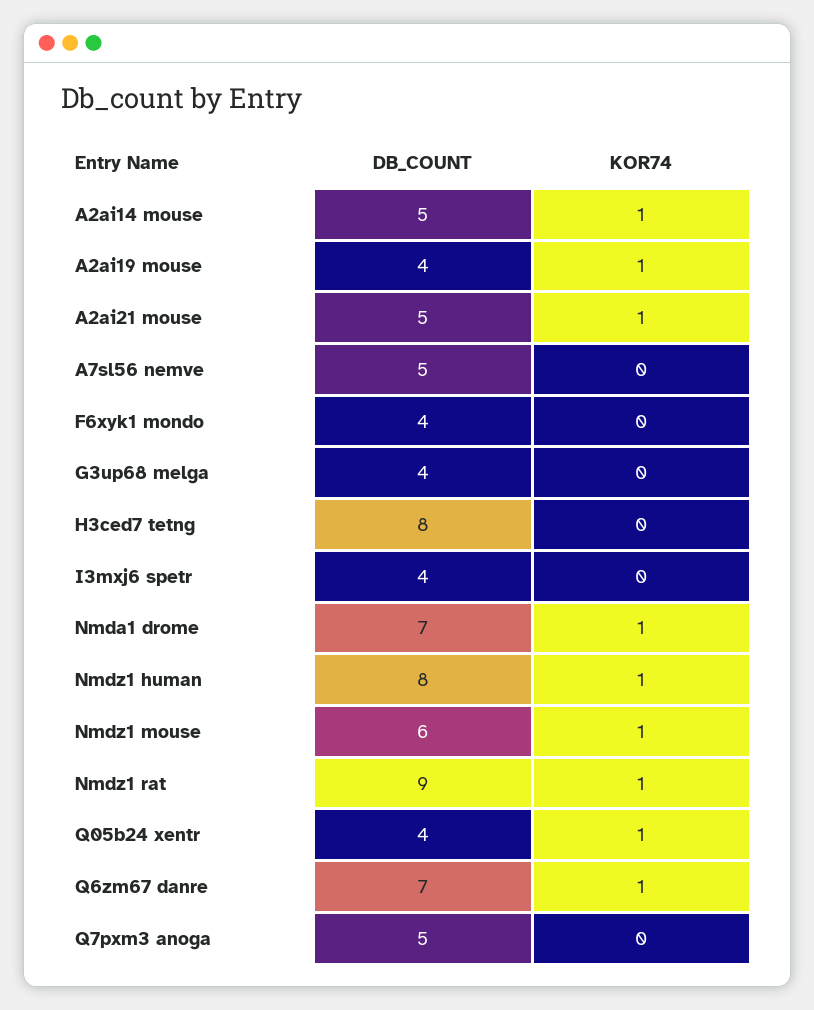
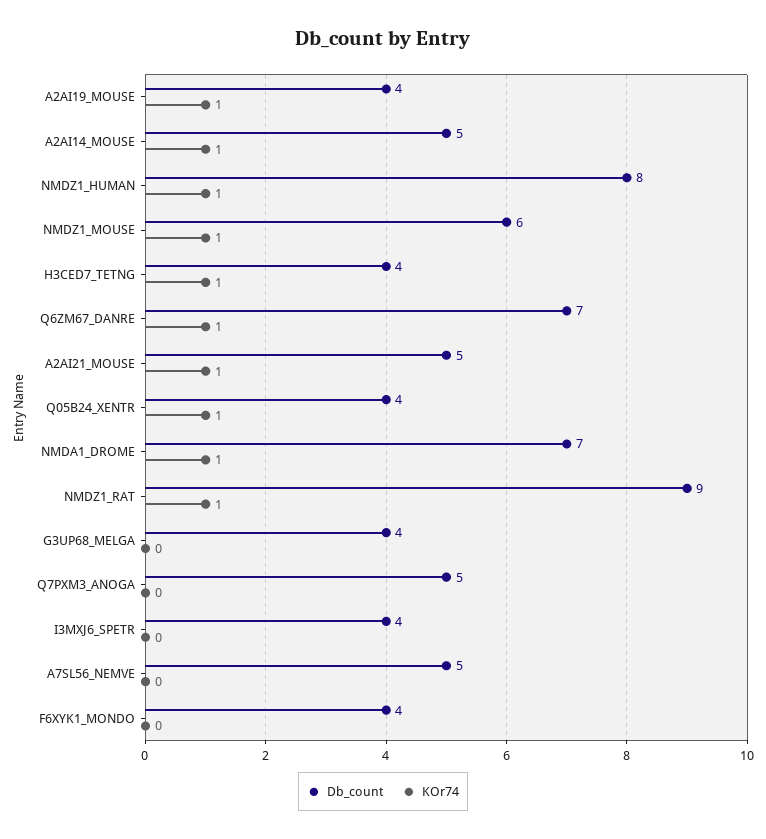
  {
    "DB_COUNT": {
      "A2ai14 mouse": 5,
      "A2ai19 mouse": 4,
      "A2ai21 mouse": 5,
      "A7sl56 nemve": 5,
      "F6xyk1 mondo": 4,
      "G3up68 melga": 4,
-     "H3ced7 tetng": 8,
+     "H3ced7 tetng": 4,
      "I3mxj6 spetr": 4,
      "Nmda1 drome": 7,
      "Nmdz1 human": 8,
      "Nmdz1 mouse": 6,
      "Nmdz1 rat": 9,
      "Q05b24 xentr": 4,
      "Q6zm67 danre": 7,
      "Q7pxm3 anoga": 5
    },
    "KOR74": {
      "A2ai14 mouse": 1,
      "A2ai19 mouse": 1,
      "A2ai21 mouse": 1,
      "A7sl56 nemve": 0,
      "F6xyk1 mondo": 0,
      "G3up68 melga": 0,
-     "H3ced7 tetng": 0,
+     "H3ced7 tetng": 1,
      "I3mxj6 spetr": 0,
      "Nmda1 drome": 1,
      "Nmdz1 human": 1,
      "Nmdz1 mouse": 1,
      "Nmdz1 rat": 1,
      "Q05b24 xentr": 1,
      "Q6zm67 danre": 1,
      "Q7pxm3 anoga": 0
    }
  }

